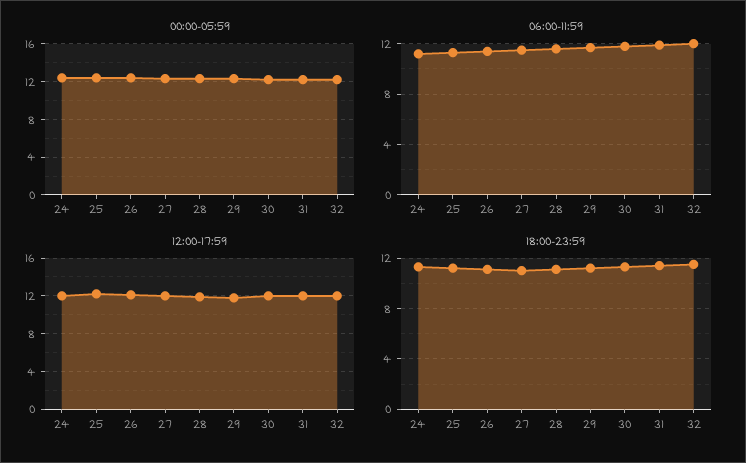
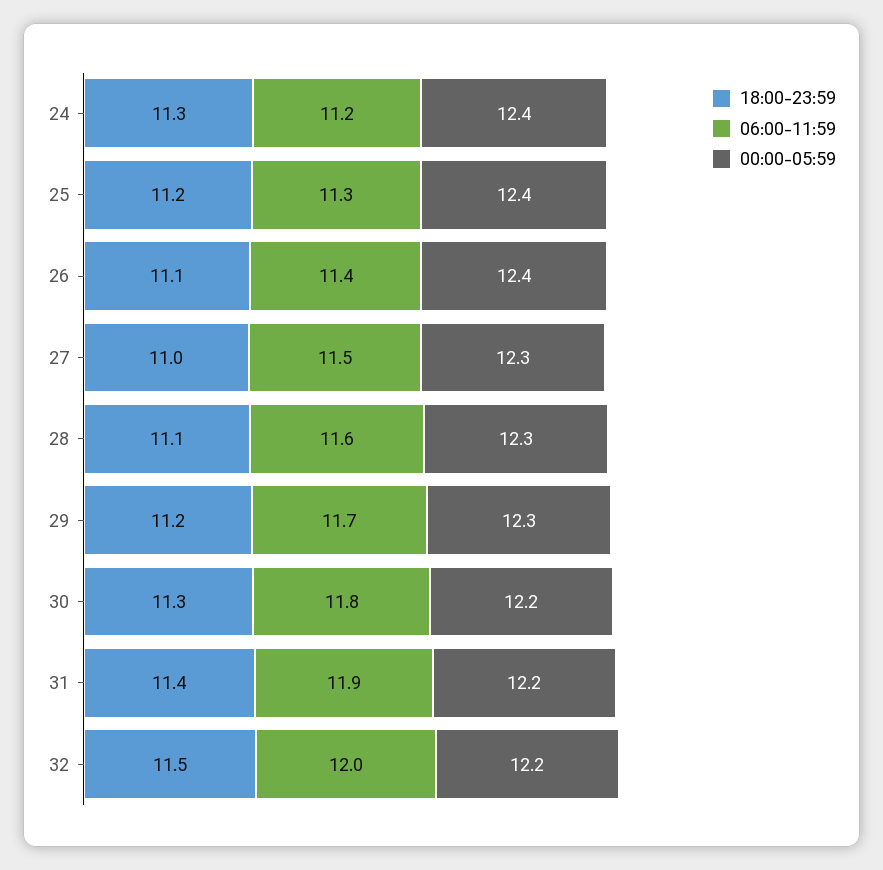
  {
    "00:00-05:59": {
      "24": 12.4,
      "25": 12.4,
      "26": 12.4,
      "27": 12.3,
      "28": 12.3,
      "29": 12.3,
      "30": 12.2,
      "31": 12.2,
      "32": 12.2
    },
    "06:00-11:59": {
      "24": 11.2,
      "25": 11.3,
      "26": 11.4,
      "27": 11.5,
      "28": 11.6,
      "29": 11.7,
      "30": 11.8,
      "31": 11.9,
      "32": 12
    },
-   "12:00-17:59": {
-     "24": 12,
-     "25": 12,
-     "26": 12,
-     "27": 12,
-     "28": 12,
-     "29": 12,
-     "30": 12,
-     "31": 12,
-     "32": 12
-   },
    "18:00-23:59": {
      "24": 11.3,
      "25": 11.2,
      "26": 11.1,
      "27": 11,
      "28": 11.1,
      "29": 11.2,
      "30": 11.3,
      "31": 11.4,
      "32": 11.5
    }
  }

